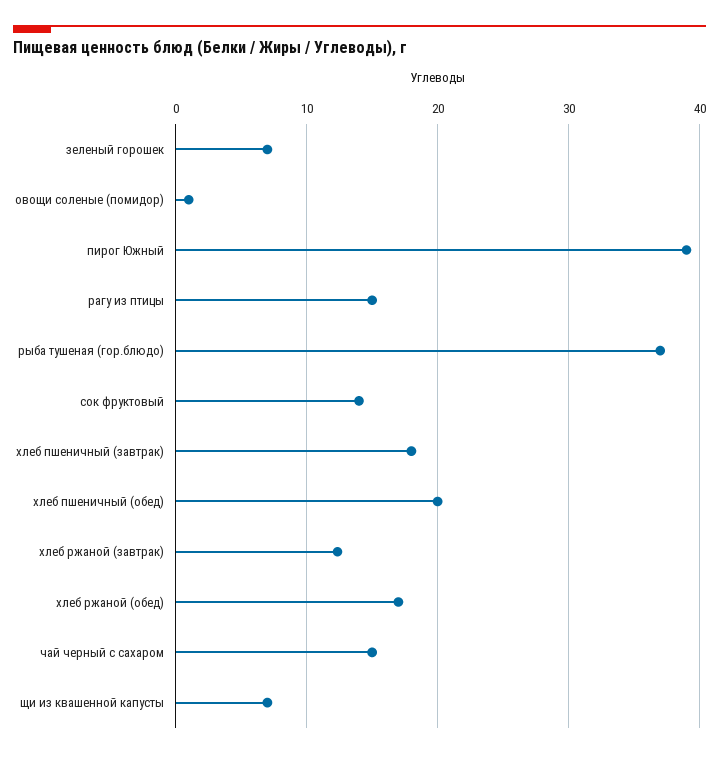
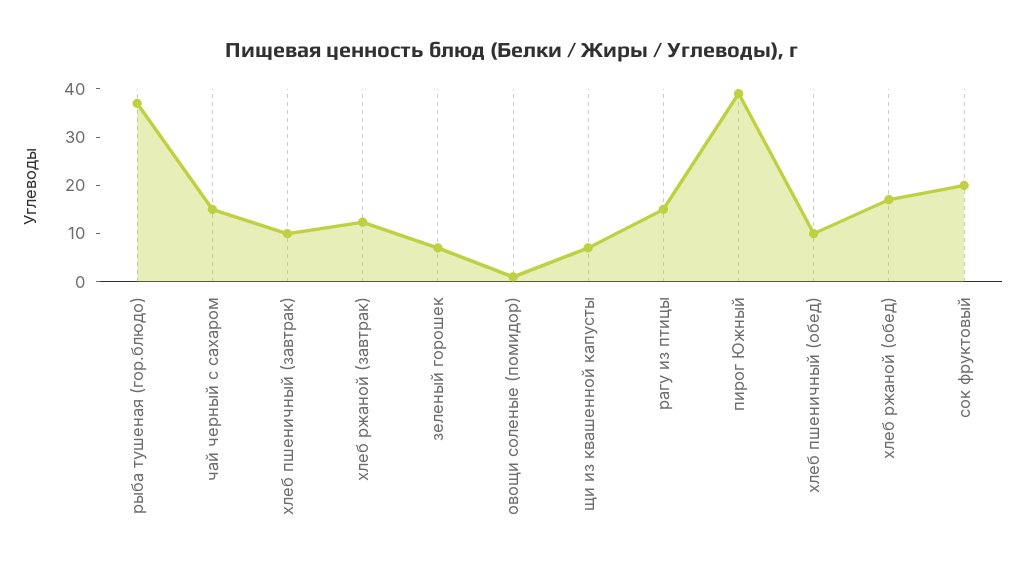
  {
    "зеленый горошек": 7,
    "овощи соленые (помидор)": 1,
    "пирог Южный": 39,
    "рагу из птицы": 15,
    "рыба тушеная (гор.блюдо)": 37,
-   "сок фруктовый": 14,
+   "сок фруктовый": 20,
-   "хлеб пшеничный (завтрак)": 18,
+   "хлеб пшеничный (завтрак)": 10,
-   "хлеб пшеничный (обед)": 20,
+   "хлеб пшеничный (обед)": 10,
    "хлеб ржаной (завтрак)": 12,
    "хлеб ржаной (обед)": 17,
    "чай черный с сахаром": 15,
    "щи из квашенной капусты": 7
  }

